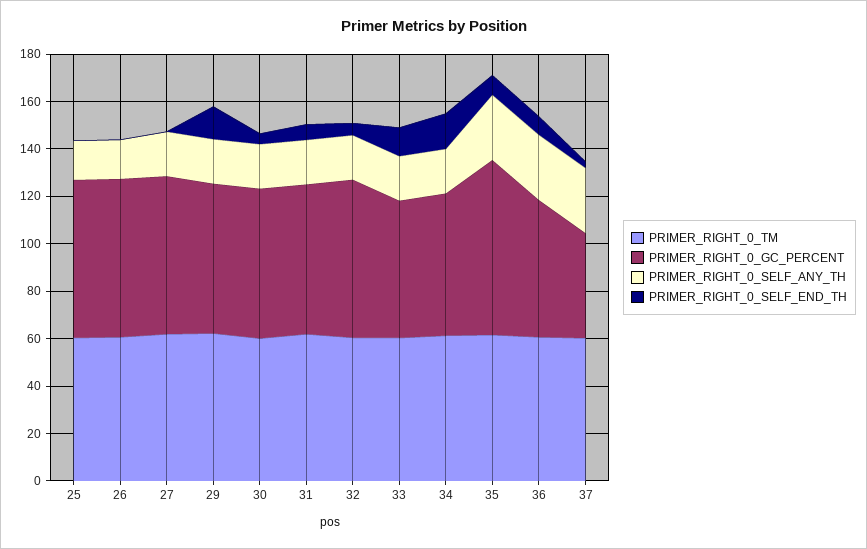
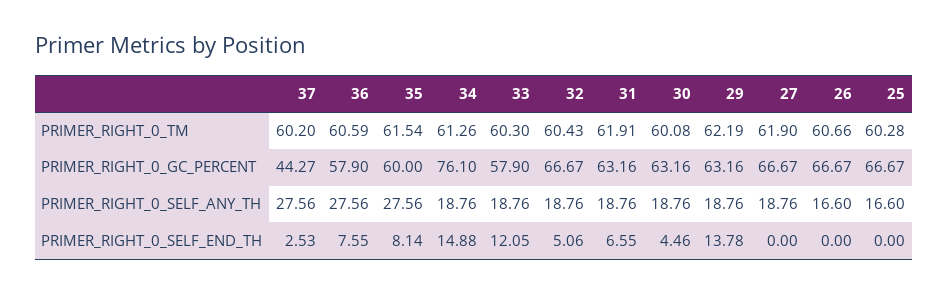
  {
    "PRIMER_RIGHT_0_TM": {
      "25": 60.28,
      "26": 60.66,
      "27": 61.9,
      "29": 62.19,
      "30": 60.08,
      "31": 61.91,
      "32": 60.43,
      "33": 60.3,
      "34": 61.26,
      "35": 61.54,
      "36": 60.59,
      "37": 60.2
    },
    "PRIMER_RIGHT_0_GC_PERCENT": {
      "25": 66.67,
      "26": 66.67,
      "27": 66.67,
      "29": 63.16,
      "30": 63.16,
      "31": 63.16,
      "32": 66.67,
      "33": 57.9,
-     "34": 60,
+     "34": 76.1,
-     "35": 75,
+     "35": 60,
      "36": 57.9,
      "37": 44.27
    },
    "PRIMER_RIGHT_0_SELF_ANY_TH": {
      "25": 16.6,
      "26": 16.6,
      "27": 18.76,
      "29": 18.76,
      "30": 18.76,
      "31": 18.76,
      "32": 18.76,
      "33": 18.76,
      "34": 18.76,
      "35": 27.56,
      "36": 27.56,
      "37": 27.56
    },
    "PRIMER_RIGHT_0_SELF_END_TH": {
      "25": 0,
      "26": 0,
      "27": 0,
      "29": 13.78,
      "30": 4.46,
      "31": 6.55,
      "32": 5.06,
      "33": 12.05,
      "34": 14.88,
      "35": 8.14,
      "36": 7.55,
      "37": 2.53
    }
  }

